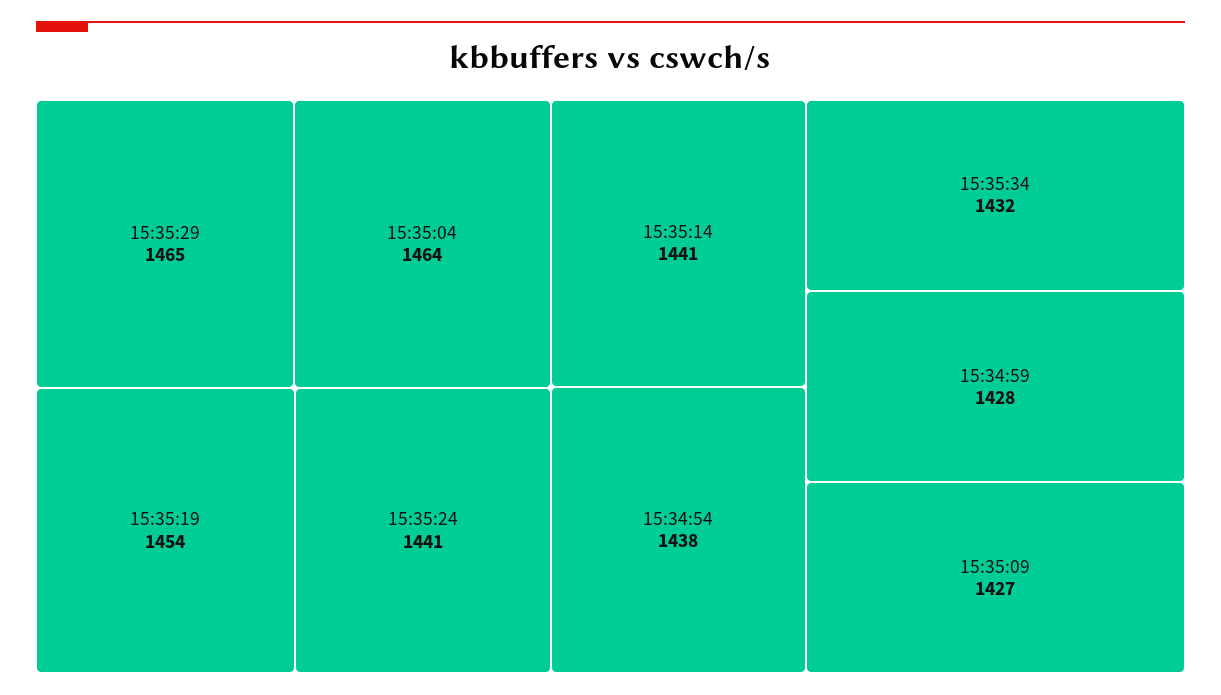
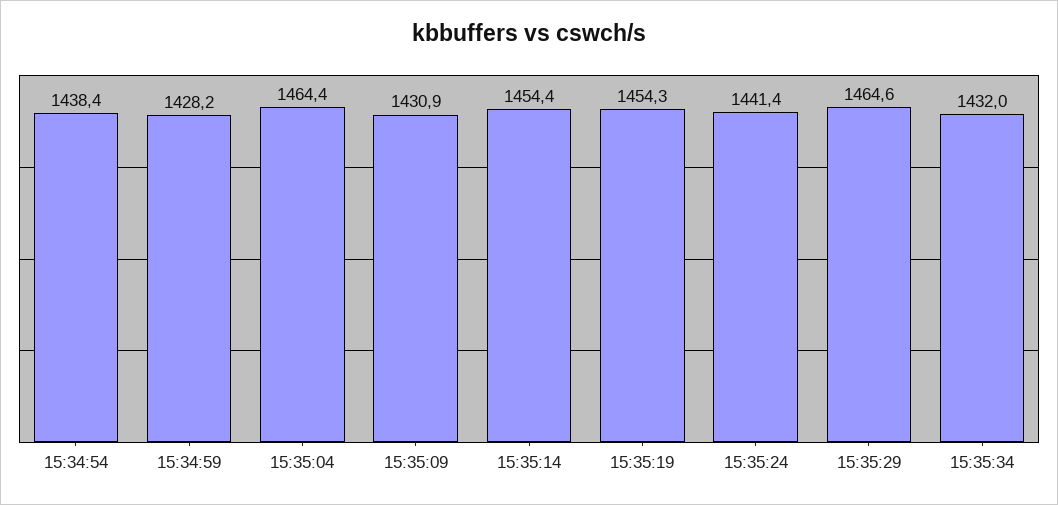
  {
    "15:35:29": 1464.6,
    "15:35:04": 1464.4,
    "15:35:19": 1454.3,
    "15:35:24": 1441.4,
-   "15:35:14": 1441,
+   "15:35:14": 1454.4,
    "15:34:54": 1438.4,
    "15:35:34": 1432,
    "15:34:59": 1428.2,
-   "15:35:09": 1427
+   "15:35:09": 1430.9
  }

